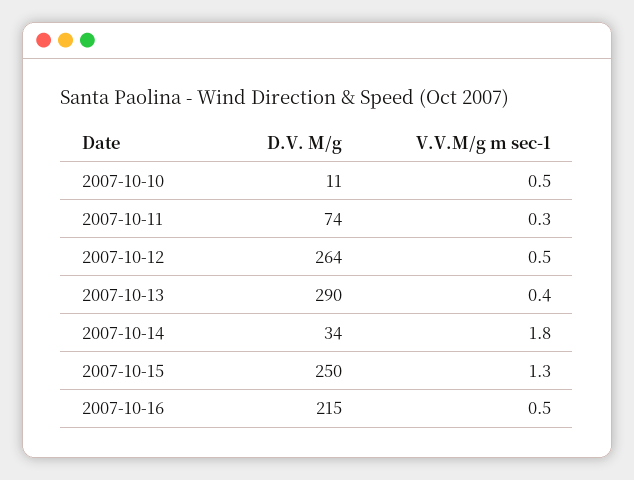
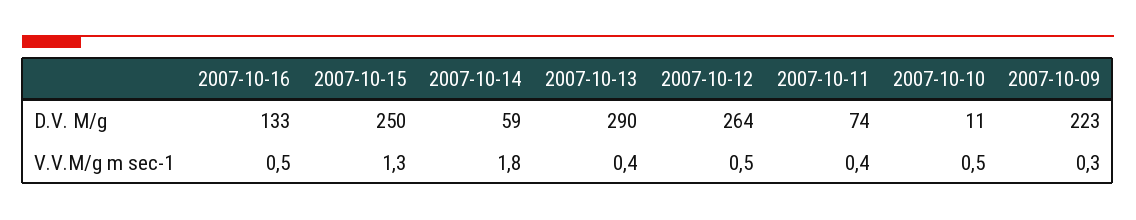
  {
    "D.V. M/g": {
      "2007-10-10": 11,
      "2007-10-11": 74,
      "2007-10-12": 264,
      "2007-10-13": 290,
-     "2007-10-14": 34,
+     "2007-10-14": 59,
      "2007-10-15": 250,
-     "2007-10-16": 215
+     "2007-10-16": 133,
+     "2007-10-09": 223
    },
    "V.V.M/g m sec-1": {
      "2007-10-10": 0.5,
-     "2007-10-11": 0.3,
+     "2007-10-11": 0.4,
      "2007-10-12": 0.5,
      "2007-10-13": 0.4,
      "2007-10-14": 1.8,
      "2007-10-15": 1.3,
-     "2007-10-16": 0.5
+     "2007-10-16": 0.5,
+     "2007-10-09": 0.3
    }
  }

